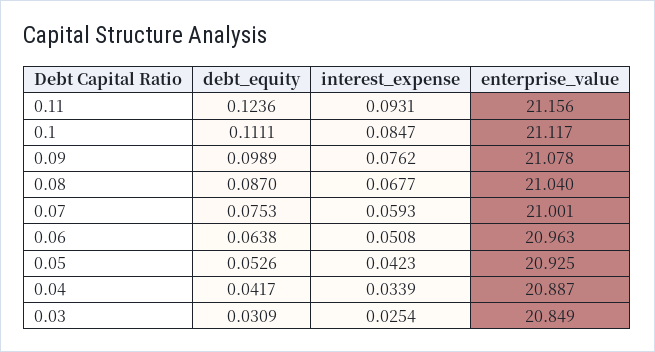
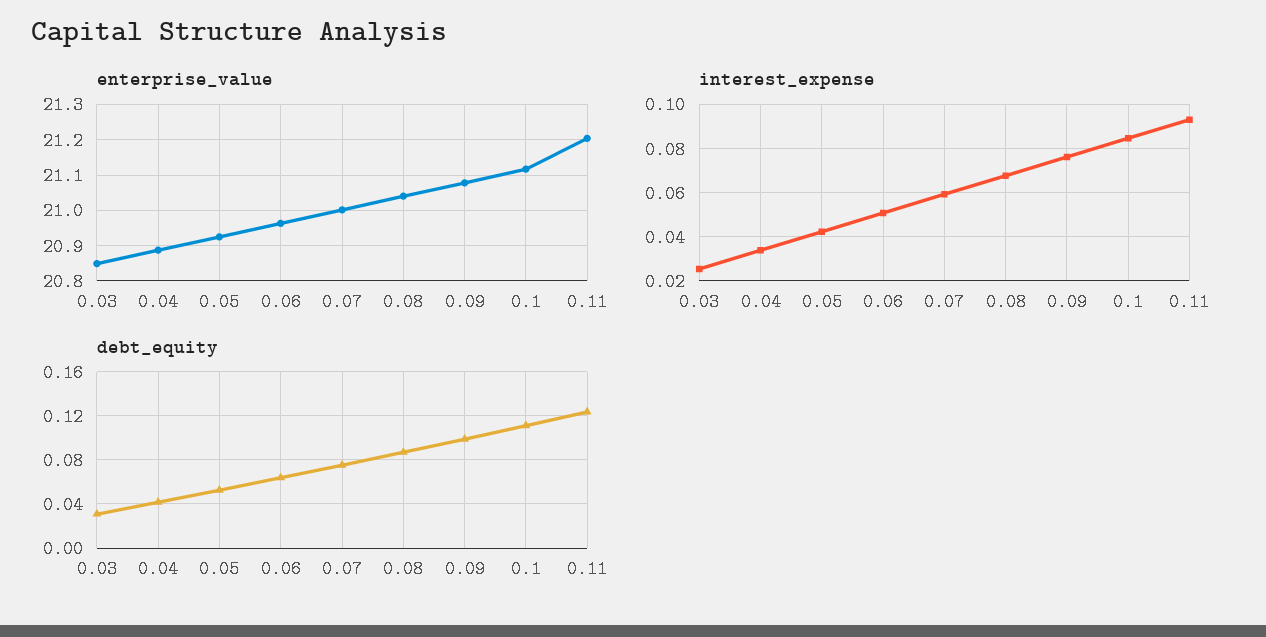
  {
    "debt_equity": {
      "0.11": 0.1236,
      "0.1": 0.1111,
      "0.09": 0.0989,
      "0.08": 0.087,
      "0.07": 0.0753,
      "0.06": 0.0638,
      "0.05": 0.0526,
      "0.04": 0.0417,
      "0.03": 0.0309
    },
    "interest_expense": {
      "0.11": 0.0931,
      "0.1": 0.0847,
      "0.09": 0.0762,
      "0.08": 0.0677,
      "0.07": 0.0593,
      "0.06": 0.0508,
      "0.05": 0.0423,
      "0.04": 0.0339,
      "0.03": 0.0254
    },
    "enterprise_value": {
-     "0.11": 21.156,
+     "0.11": 21.2,
      "0.1": 21.117,
      "0.09": 21.078,
      "0.08": 21.04,
      "0.07": 21.001,
      "0.06": 20.963,
      "0.05": 20.925,
      "0.04": 20.887,
      "0.03": 20.849
    }
  }

